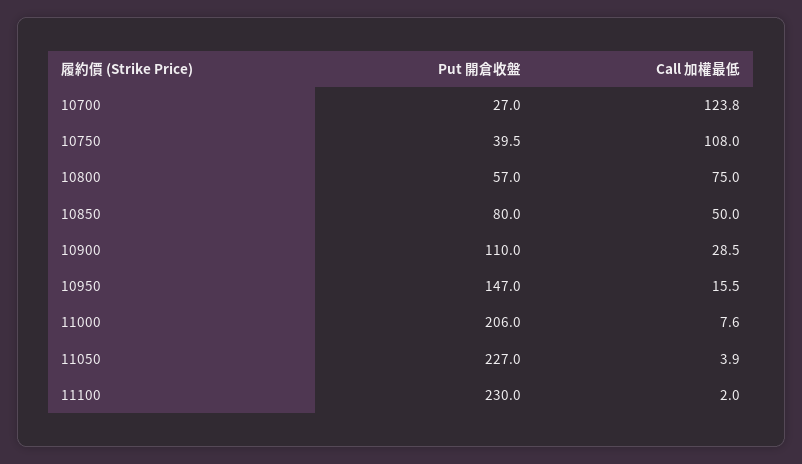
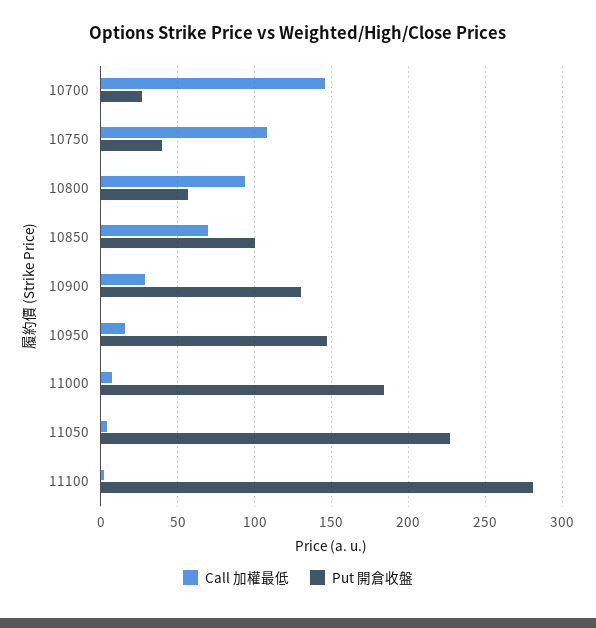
  {
    "Put 開倉收盤": {
      "10700": 27,
      "10750": 39.5,
      "10800": 57,
-     "10850": 80,
+     "10850": 100,
-     "10900": 110,
+     "10900": 130,
      "10950": 147,
-     "11000": 206,
+     "11000": 185,
      "11050": 227,
-     "11100": 230
+     "11100": 280
    },
    "Call 加權最低": {
-     "10700": 123.8,
+     "10700": 145,
      "10750": 108,
-     "10800": 75,
+     "10800": 95,
-     "10850": 50,
+     "10850": 70,
      "10900": 28.5,
      "10950": 15.5,
      "11000": 7.6,
      "11050": 3.9,
      "11100": 2
    }
  }

